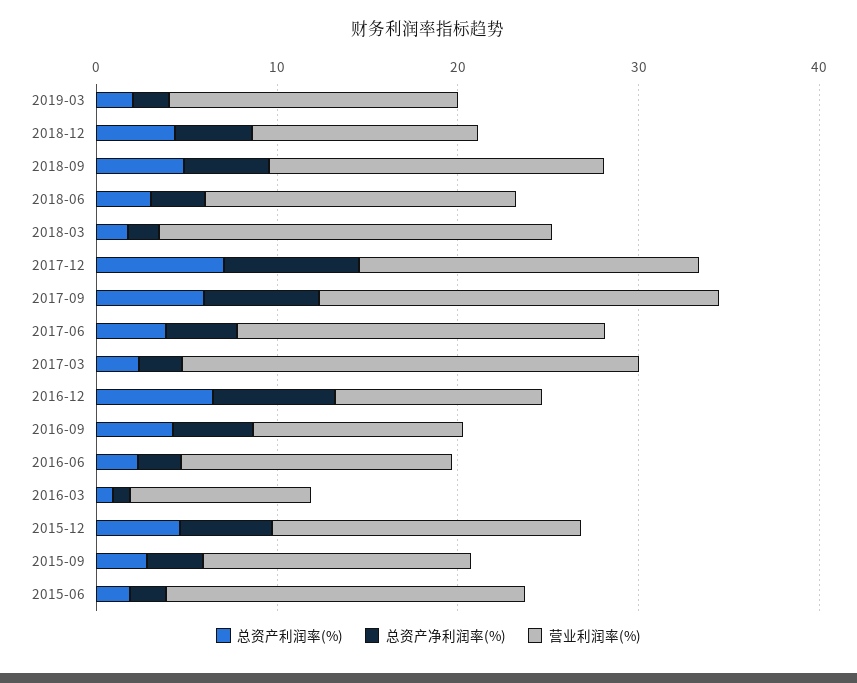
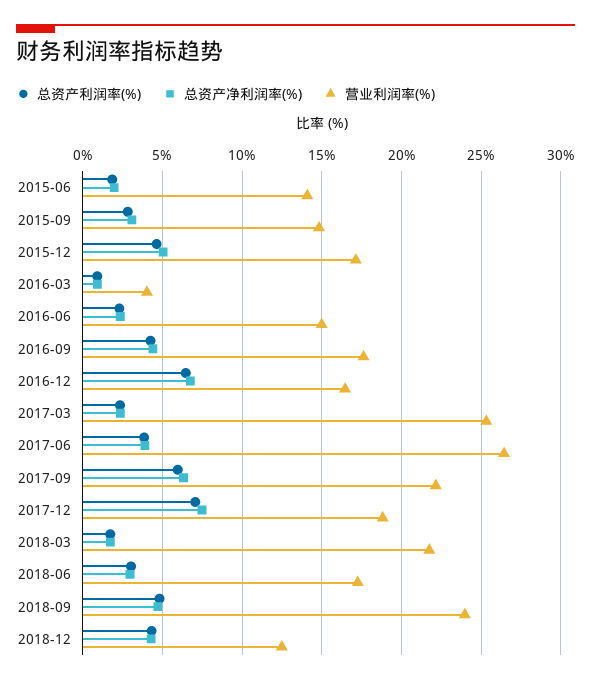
  {
    "总资产利润率(%)": {
-     "2019-03": 2,
      "2018-12": 4.5,
      "2018-09": 5,
      "2018-06": 3,
      "2018-03": 1.5,
      "2017-12": 7,
      "2017-09": 6,
      "2017-06": 4,
      "2017-03": 2.5,
      "2016-12": 6.5,
      "2016-09": 4.5,
      "2016-06": 2.5,
      "2016-03": 1,
      "2015-12": 4.5,
      "2015-09": 3,
      "2015-06": 2
    },
    "总资产净利润率(%)": {
-     "2019-03": 2,
      "2018-12": 4.5,
      "2018-09": 4.5,
      "2018-06": 3,
      "2018-03": 1.5,
      "2017-12": 7.5,
      "2017-09": 6.5,
      "2017-06": 4,
      "2017-03": 2.5,
      "2016-12": 7,
      "2016-09": 4.5,
      "2016-06": 2.5,
      "2016-03": 1,
      "2015-12": 5,
      "2015-09": 3,
      "2015-06": 2
    },
    "营业利润率(%)": {
-     "2019-03": 16,
      "2018-12": 12.5,
-     "2018-09": 18,
+     "2018-09": 24,
      "2018-06": 17.5,
      "2018-03": 21.5,
      "2017-12": 19,
      "2017-09": 22,
-     "2017-06": 20,
+     "2017-06": 26.5,
      "2017-03": 25.5,
-     "2016-12": 12,
+     "2016-12": 16.5,
-     "2016-09": 12,
+     "2016-09": 17.5,
      "2016-06": 15,
-     "2016-03": 10,
+     "2016-03": 4,
      "2015-12": 17,
      "2015-09": 15,
-     "2015-06": 20
+     "2015-06": 14
    }
  }

